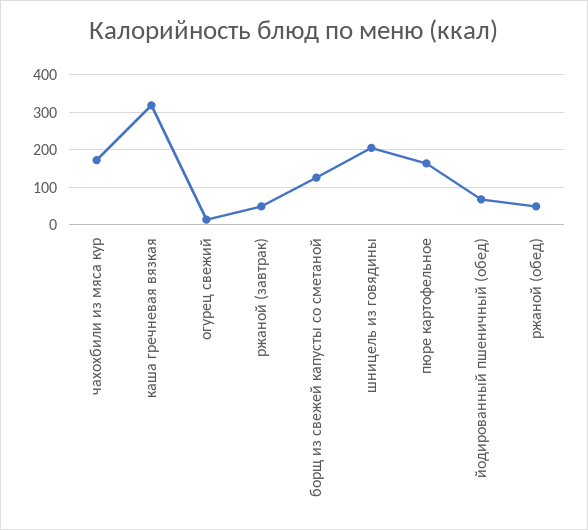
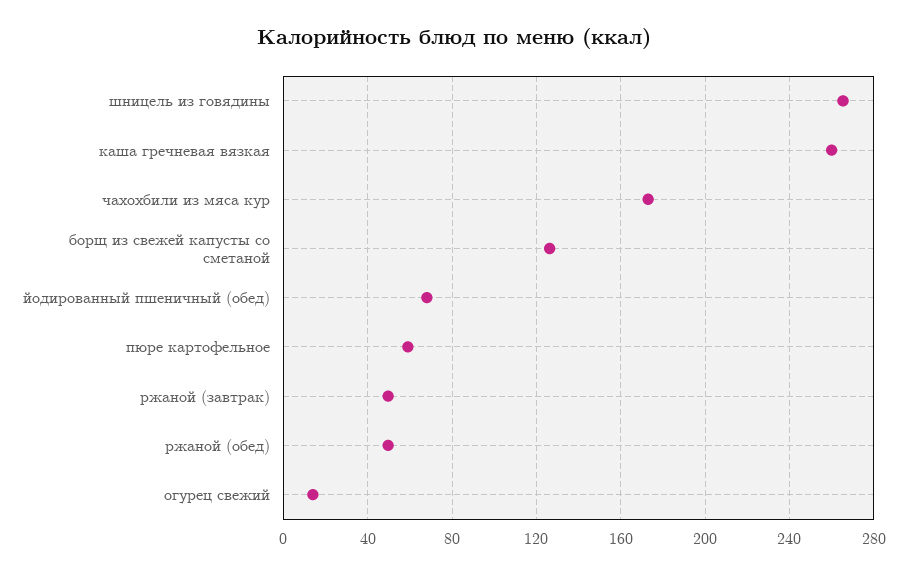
  {
    "чахохбили из мяса кур": 175,
-   "каша гречневая вязкая": 320,
+   "каша гречневая вязкая": 260,
    "огурец свежий": 15,
    "ржаной (завтрак)": 50,
    "борщ из свежей капусты со сметаной": 125,
-   "шницель из говядины": 200,
+   "шницель из говядины": 265,
-   "пюре картофельное": 160,
+   "пюре картофельное": 60,
    "йодированный пшеничный (обед)": 70,
    "ржаной (обед)": 50
  }

